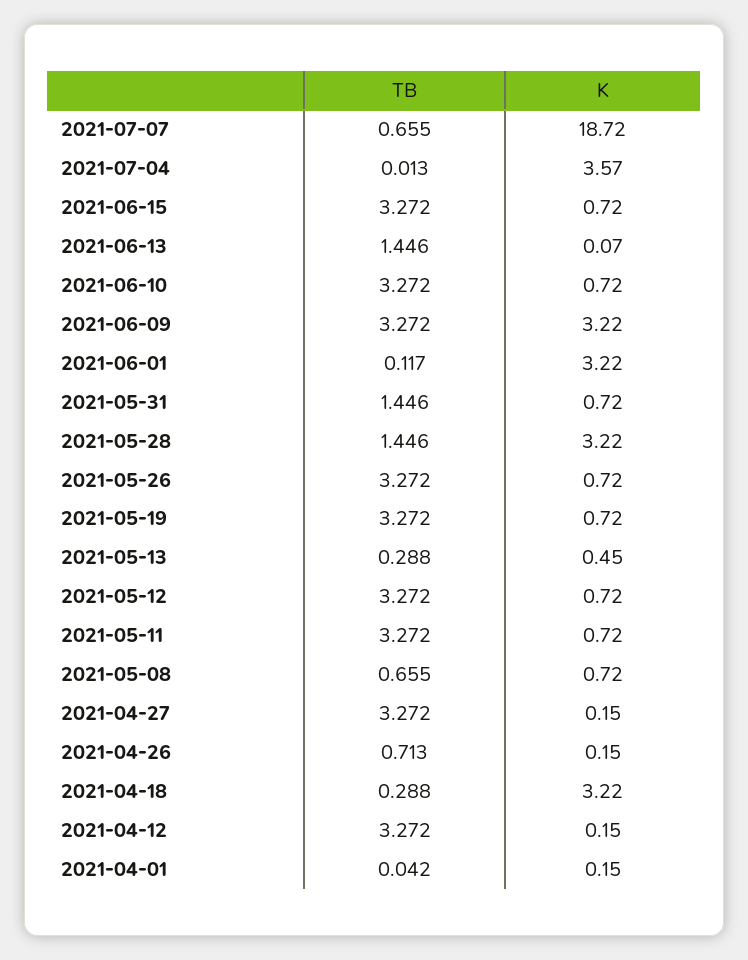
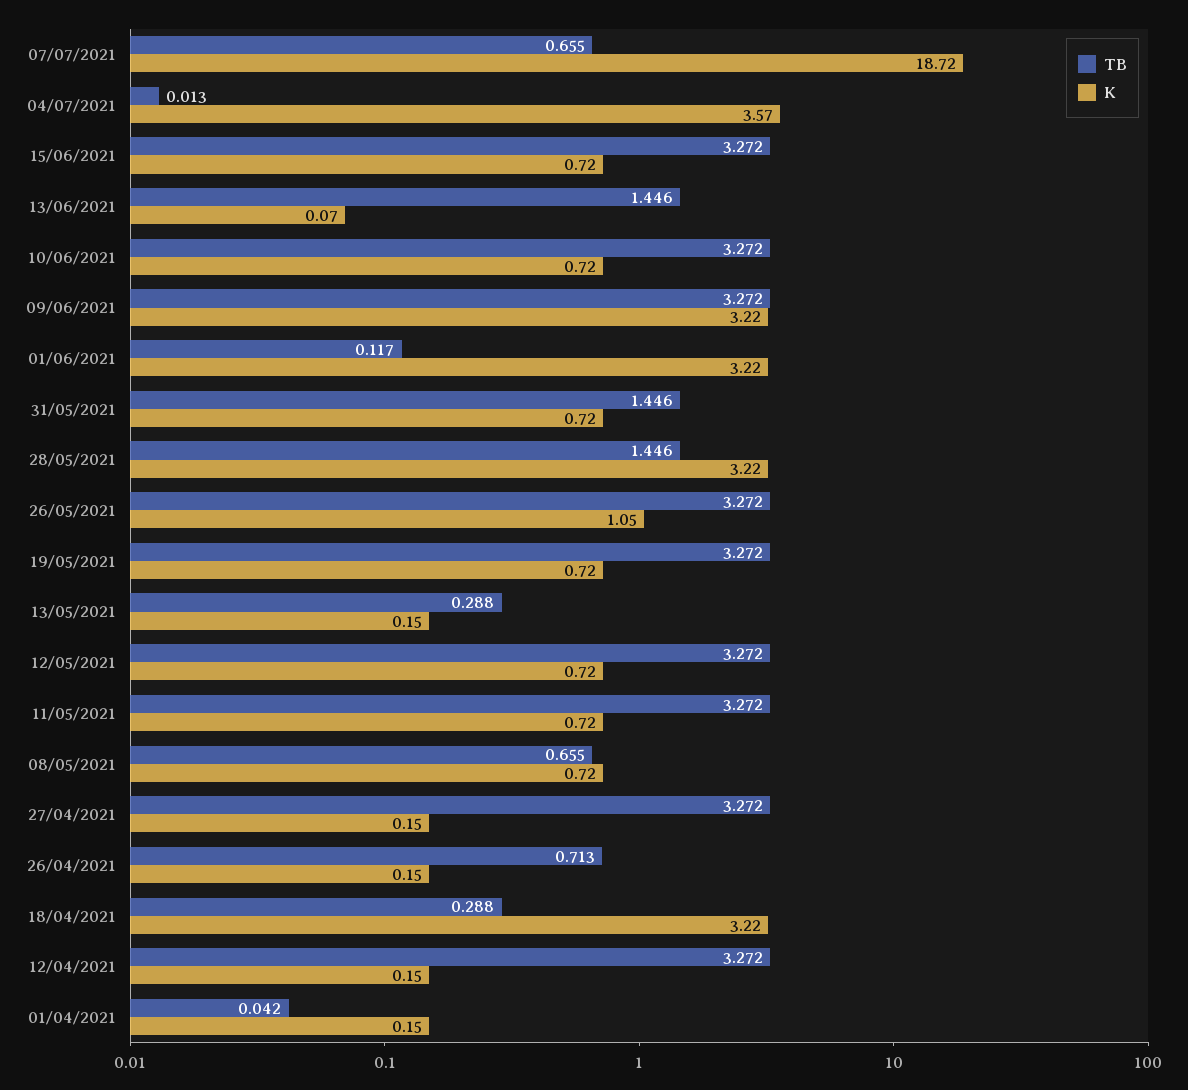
  {
    "TB": {
      "2021-07-07": 0.655,
      "2021-07-04": 0.013,
      "2021-06-15": 3.272,
      "2021-06-13": 1.446,
      "2021-06-10": 3.272,
      "2021-06-09": 3.272,
      "2021-06-01": 0.117,
      "2021-05-31": 1.446,
      "2021-05-28": 1.446,
      "2021-05-26": 3.272,
      "2021-05-19": 3.272,
      "2021-05-13": 0.288,
      "2021-05-12": 3.272,
      "2021-05-11": 3.272,
      "2021-05-08": 0.655,
      "2021-04-27": 3.272,
      "2021-04-26": 0.713,
      "2021-04-18": 0.288,
      "2021-04-12": 3.272,
      "2021-04-01": 0.042
    },
    "K": {
      "2021-07-07": 18.72,
      "2021-07-04": 3.57,
      "2021-06-15": 0.72,
      "2021-06-13": 0.07,
      "2021-06-10": 0.72,
      "2021-06-09": 3.22,
      "2021-06-01": 3.22,
      "2021-05-31": 0.72,
      "2021-05-28": 3.22,
-     "2021-05-26": 0.72,
+     "2021-05-26": 1.05,
      "2021-05-19": 0.72,
-     "2021-05-13": 0.45,
+     "2021-05-13": 0.15,
      "2021-05-12": 0.72,
      "2021-05-11": 0.72,
      "2021-05-08": 0.72,
      "2021-04-27": 0.15,
      "2021-04-26": 0.15,
      "2021-04-18": 3.22,
      "2021-04-12": 0.15,
      "2021-04-01": 0.15
    }
  }

